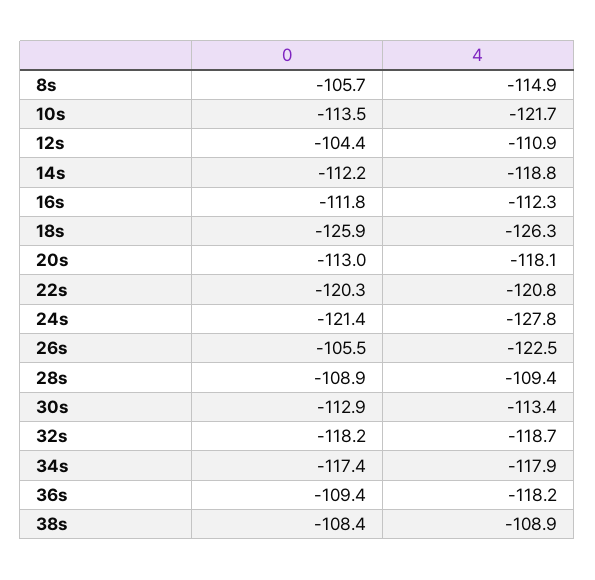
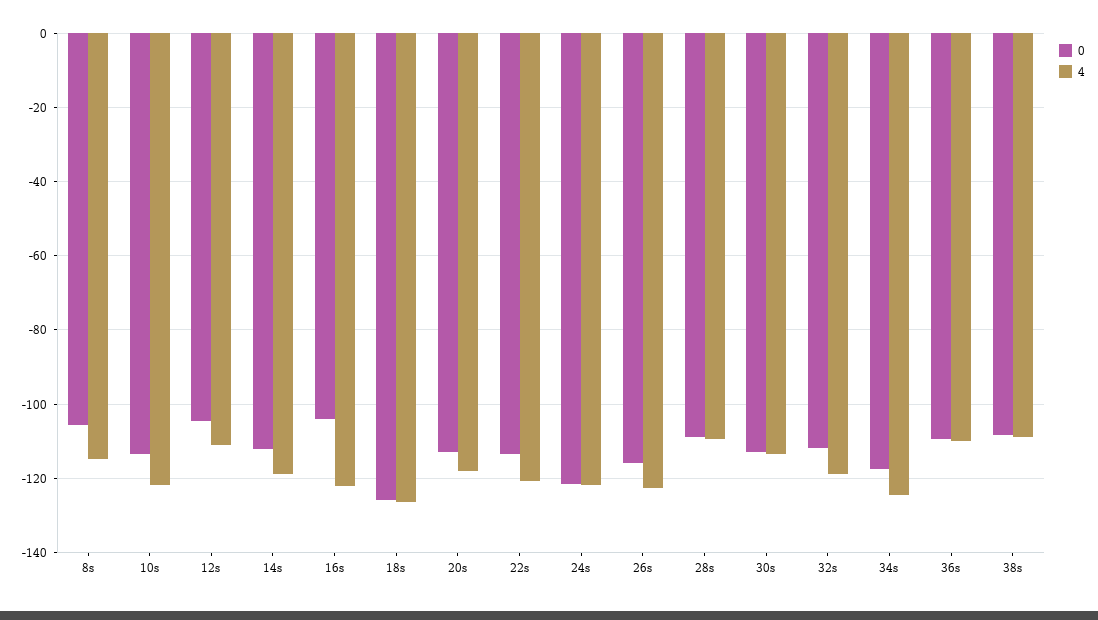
  {
    "0": {
      "8s": -105.7,
      "10s": -113.5,
      "12s": -104.4,
      "14s": -112.2,
-     "16s": -111.8,
+     "16s": -104,
      "18s": -125.9,
      "20s": -113,
-     "22s": -120.3,
+     "22s": -114,
      "24s": -121.4,
-     "26s": -105.5,
+     "26s": -116,
      "28s": -108.9,
      "30s": -112.9,
-     "32s": -118.2,
+     "32s": -112,
      "34s": -117.4,
      "36s": -109.4,
      "38s": -108.4
    },
    "4": {
      "8s": -114.9,
      "10s": -121.7,
      "12s": -110.9,
      "14s": -118.8,
-     "16s": -112.3,
+     "16s": -122,
      "18s": -126.3,
      "20s": -118.1,
      "22s": -120.8,
-     "24s": -127.8,
+     "24s": -122,
      "26s": -122.5,
      "28s": -109.4,
      "30s": -113.4,
      "32s": -118.7,
-     "34s": -117.9,
+     "34s": -124,
-     "36s": -118.2,
+     "36s": -110,
      "38s": -108.9
    }
  }

